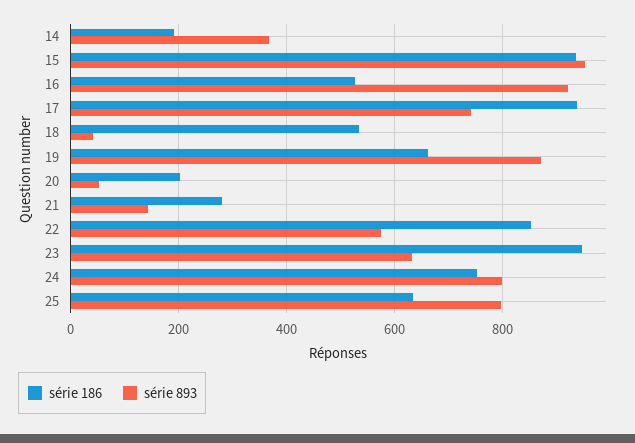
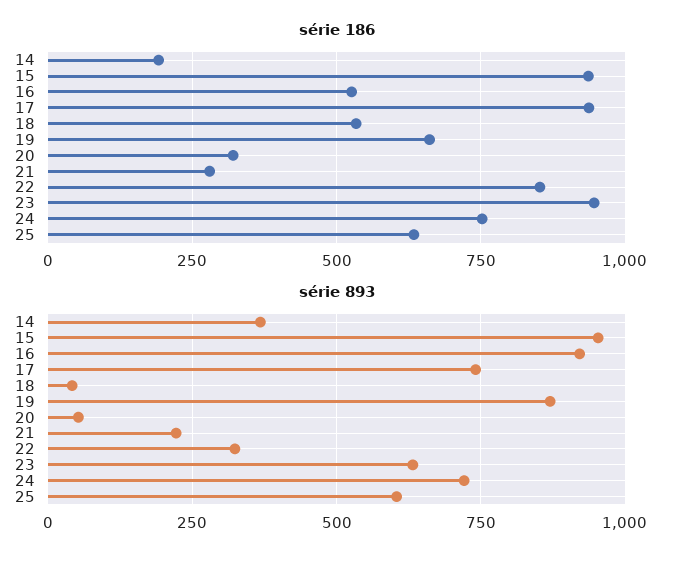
  {
    "série 186": {
      "14": 200,
      "15": 940,
      "16": 520,
      "17": 940,
      "18": 540,
      "19": 660,
-     "20": 200,
+     "20": 325,
      "21": 280,
      "22": 860,
      "23": 940,
      "24": 760,
      "25": 640
    },
    "série 893": {
      "14": 360,
      "15": 960,
      "16": 920,
      "17": 740,
      "18": 40,
      "19": 880,
      "20": 60,
-     "21": 140,
+     "21": 225,
-     "22": 580,
+     "22": 325,
      "23": 640,
-     "24": 800,
+     "24": 725,
-     "25": 800
+     "25": 600
    }
  }

